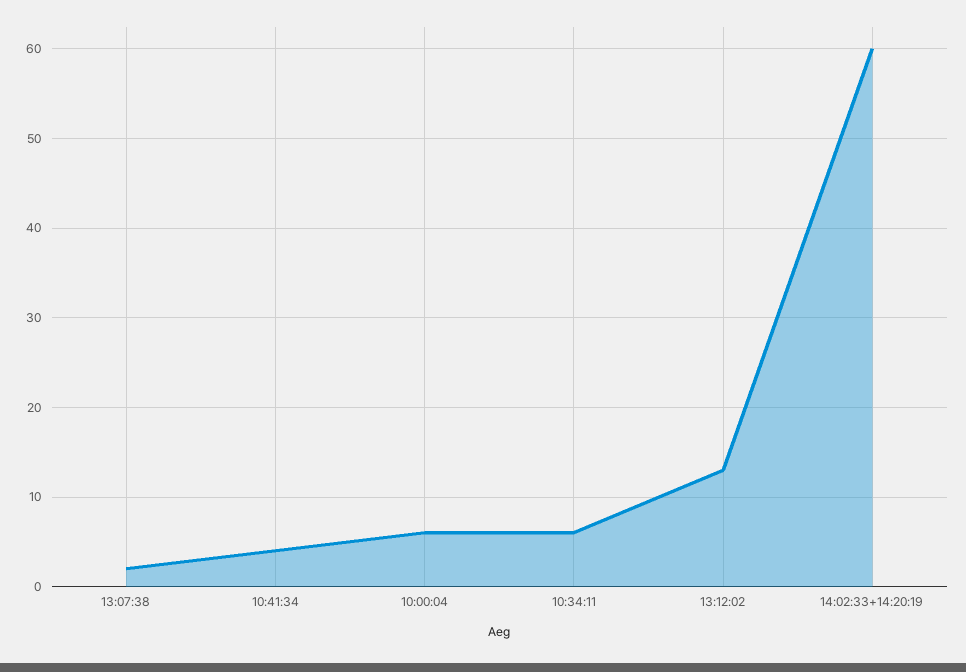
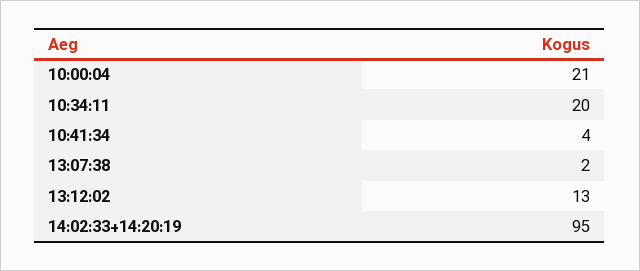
  {
    "13:07:38": 2,
    "10:41:34": 4,
-   "10:00:04": 6,
+   "10:00:04": 21,
-   "10:34:11": 6,
+   "10:34:11": 20,
    "13:12:02": 13,
-   "14:02:33+14:20:19": 60
+   "14:02:33+14:20:19": 95
  }

